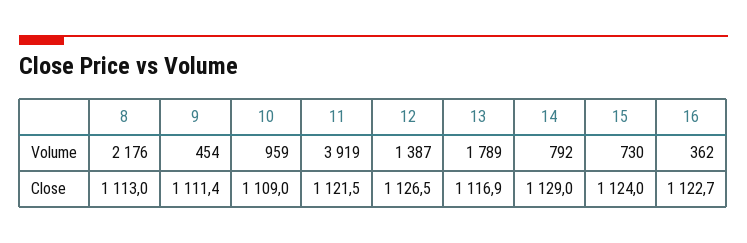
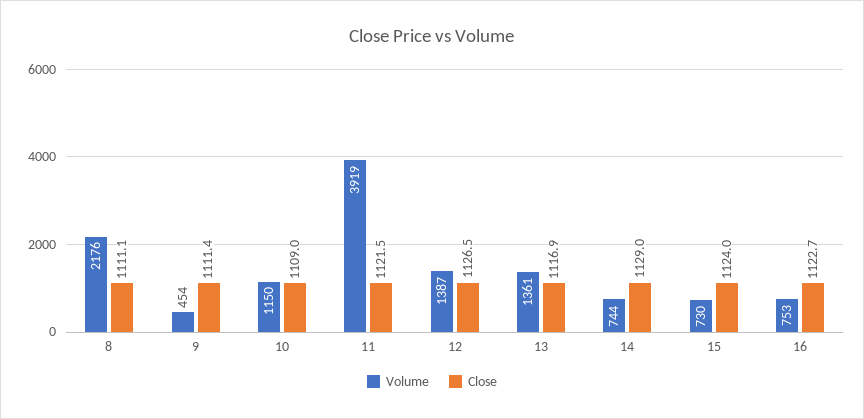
  {
    "Volume": {
      "8": 2176,
      "9": 454,
-     "10": 959,
+     "10": 1150,
      "11": 3919,
      "12": 1387,
-     "13": 1789,
+     "13": 1361,
-     "14": 792,
+     "14": 744,
      "15": 730,
-     "16": 362
+     "16": 753
    },
    "Close": {
-     "8": 1113,
+     "8": 1111.1,
      "9": 1111.4,
      "10": 1109,
      "11": 1121.5,
      "12": 1126.5,
      "13": 1116.9,
      "14": 1129,
      "15": 1124,
      "16": 1122.7
    }
  }

